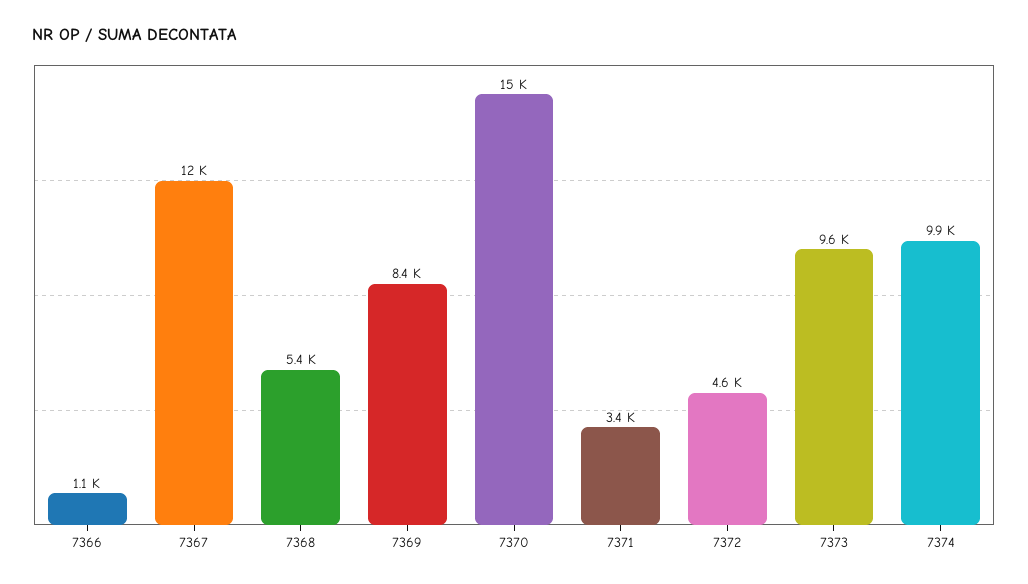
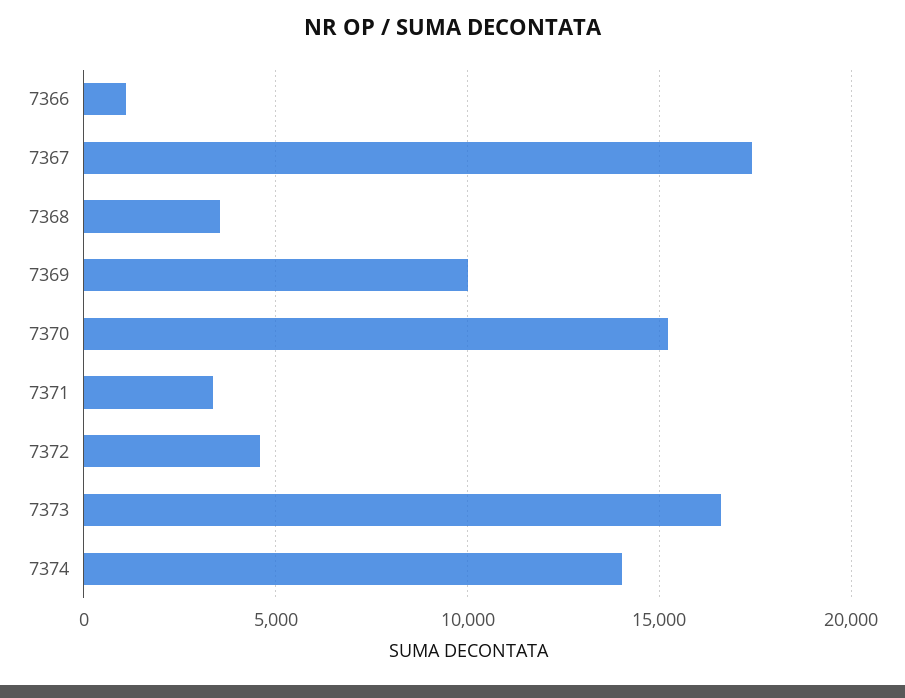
  {
    "7366": 1100,
-   "7367": 12000,
+   "7367": 17500,
-   "7368": 5400,
+   "7368": 3500,
-   "7369": 8400,
+   "7369": 10000,
    "7370": 15000,
    "7371": 3400,
    "7372": 4600,
-   "7373": 9600,
+   "7373": 16500,
-   "7374": 9900
+   "7374": 14000
  }

